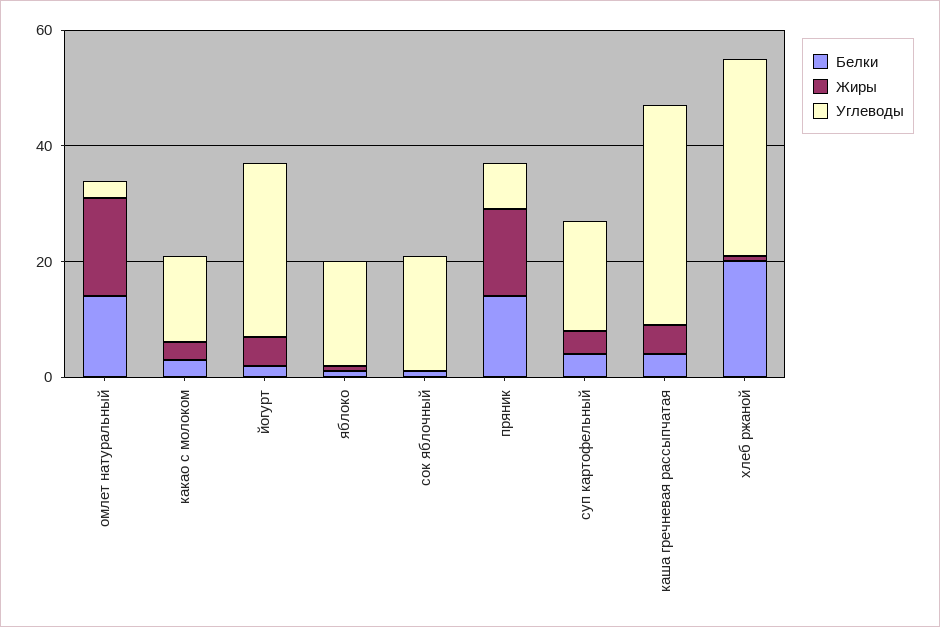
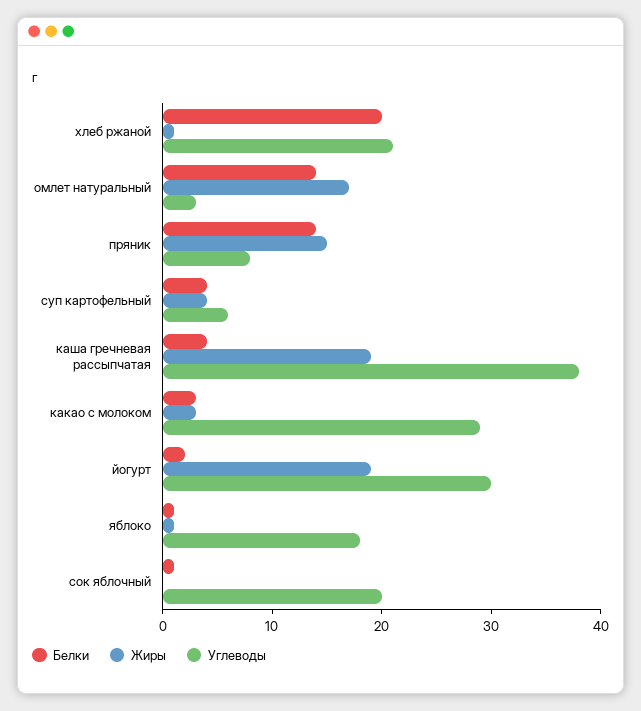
  {
    "Белки": {
      "омлет натуральный": 14,
      "какао с молоком": 3,
      "йогурт": 2,
      "яблоко": 1,
      "сок яблочный": 1,
      "пряник": 14,
      "суп картофельный": 4,
      "каша гречневая рассыпчатая": 4,
      "хлеб ржаной": 20
    },
    "Жиры": {
      "омлет натуральный": 17,
      "какао с молоком": 3,
-     "йогурт": 5,
+     "йогурт": 19,
      "яблоко": 1,
      "сок яблочный": 0,
      "пряник": 15,
      "суп картофельный": 4,
-     "каша гречневая рассыпчатая": 5,
+     "каша гречневая рассыпчатая": 19,
      "хлеб ржаной": 1
    },
    "Углеводы": {
      "омлет натуральный": 3,
-     "какао с молоком": 15,
+     "какао с молоком": 29,
      "йогурт": 30,
      "яблоко": 18,
      "сок яблочный": 20,
      "пряник": 8,
-     "суп картофельный": 20,
+     "суп картофельный": 6,
      "каша гречневая рассыпчатая": 38,
-     "хлеб ржаной": 35
+     "хлеб ржаной": 21
    }
  }

